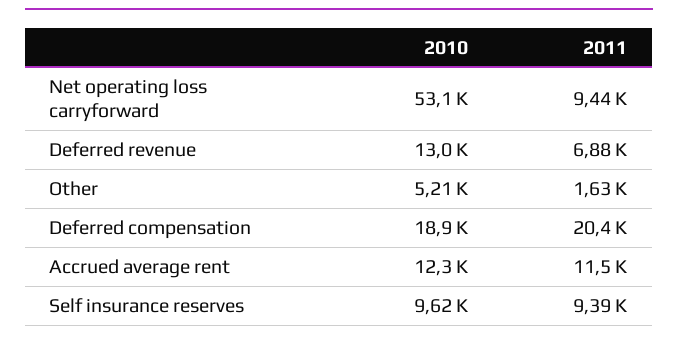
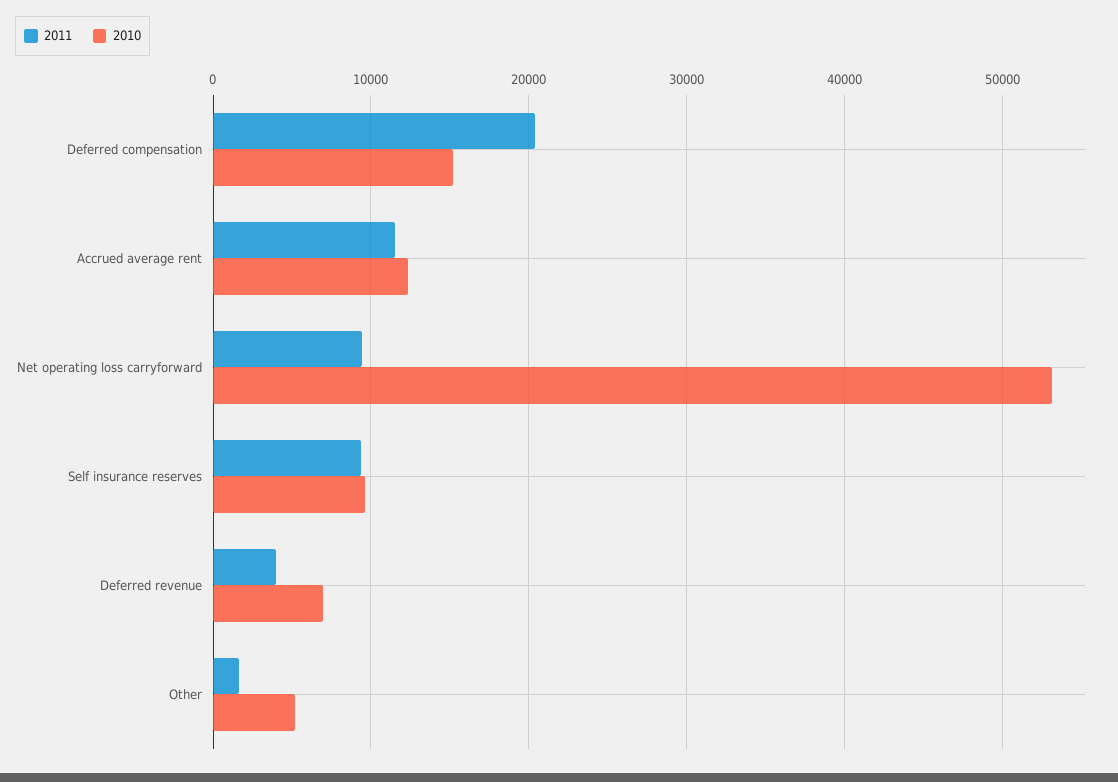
  {
    "2010": {
      "Net operating loss carryforward": 53100,
-     "Deferred revenue": 13000,
+     "Deferred revenue": 7000,
      "Other": 5210,
-     "Deferred compensation": 18900,
+     "Deferred compensation": 15000,
      "Accrued average rent": 12300,
      "Self insurance reserves": 9620
    },
    "2011": {
      "Net operating loss carryforward": 9440,
-     "Deferred revenue": 6880,
+     "Deferred revenue": 4000,
      "Other": 1630,
      "Deferred compensation": 20400,
      "Accrued average rent": 11500,
      "Self insurance reserves": 9390
    }
  }

